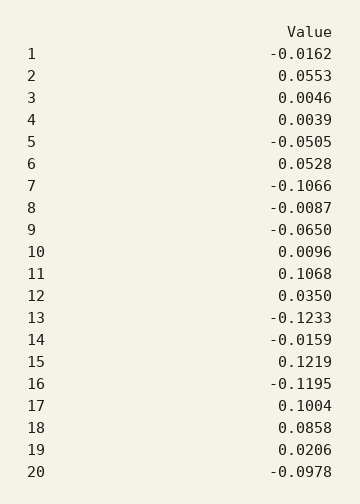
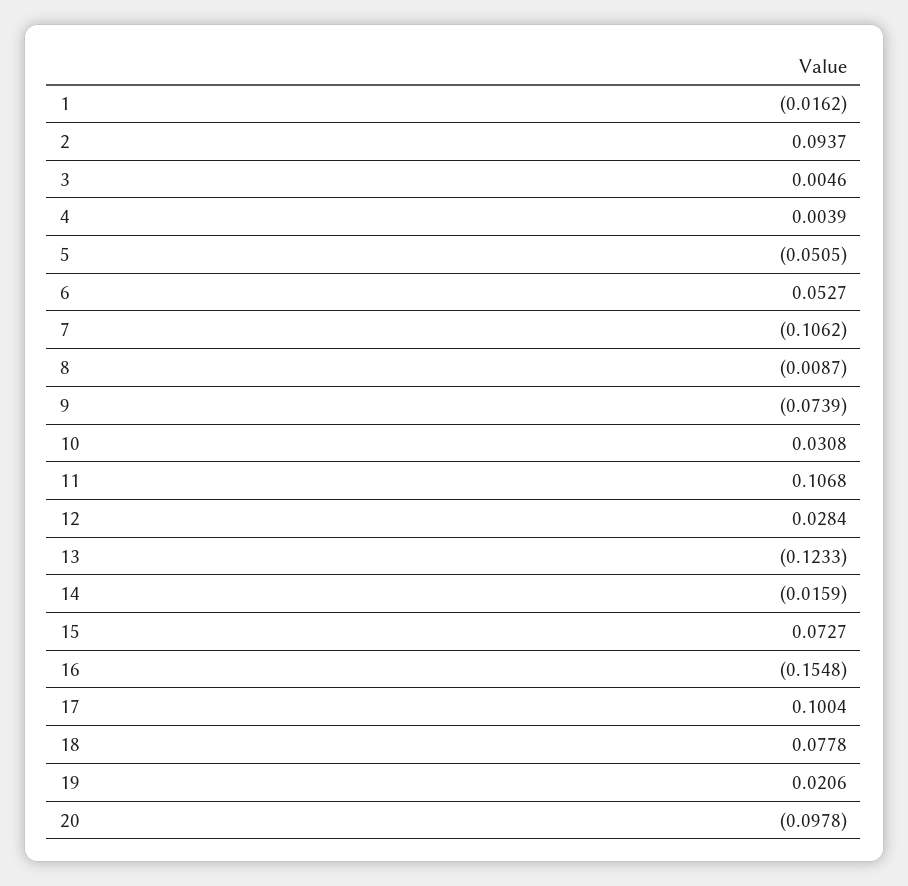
  {
    "1": -0.0162,
-   "2": 0.0553,
+   "2": 0.0937,
    "3": 0.0046,
    "4": 0.0039,
    "5": -0.0505,
-   "6": 0.0528,
+   "6": 0.0527,
-   "7": -0.1066,
+   "7": -0.1062,
    "8": -0.0087,
-   "9": -0.065,
+   "9": -0.0739,
-   "10": 0.0096,
+   "10": 0.0308,
    "11": 0.1068,
-   "12": 0.035,
+   "12": 0.0284,
    "13": -0.1233,
    "14": -0.0159,
-   "15": 0.1219,
+   "15": 0.0727,
-   "16": -0.1195,
+   "16": -0.1548,
    "17": 0.1004,
-   "18": 0.0858,
+   "18": 0.0778,
    "19": 0.0206,
    "20": -0.0978
  }

